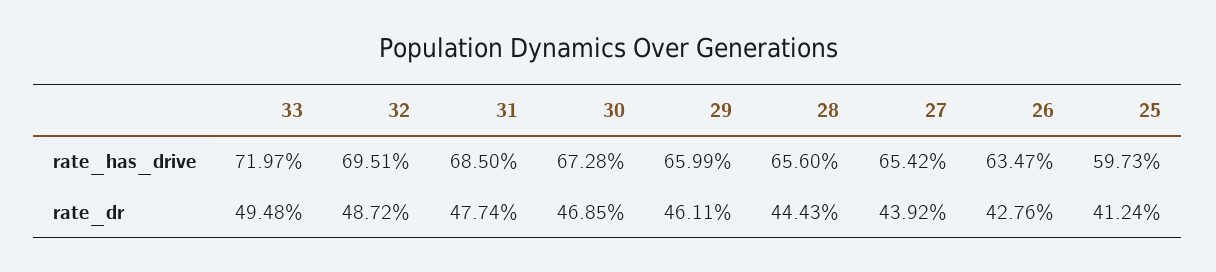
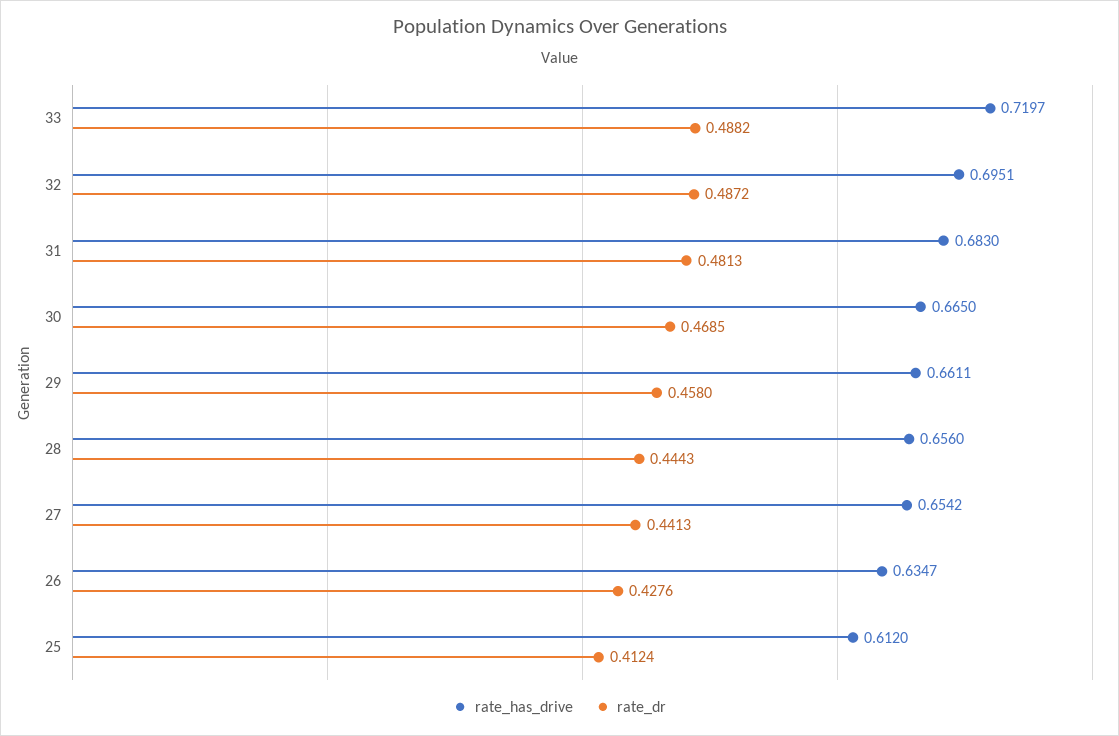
  {
    "rate_has_drive": {
      "33": 0.7197,
      "32": 0.6951,
-     "31": 0.685,
+     "31": 0.683,
-     "30": 0.6728,
+     "30": 0.665,
-     "29": 0.6599,
+     "29": 0.6611,
      "28": 0.656,
      "27": 0.6542,
      "26": 0.6347,
-     "25": 0.5973
+     "25": 0.612
    },
    "rate_dr": {
-     "33": 0.4948,
+     "33": 0.4882,
      "32": 0.4872,
-     "31": 0.4774,
+     "31": 0.4813,
      "30": 0.4685,
-     "29": 0.4611,
+     "29": 0.458,
      "28": 0.4443,
-     "27": 0.4392,
+     "27": 0.4413,
      "26": 0.4276,
      "25": 0.4124
    }
  }

